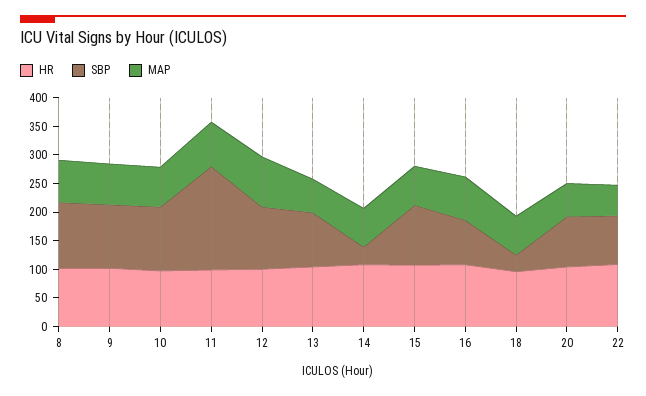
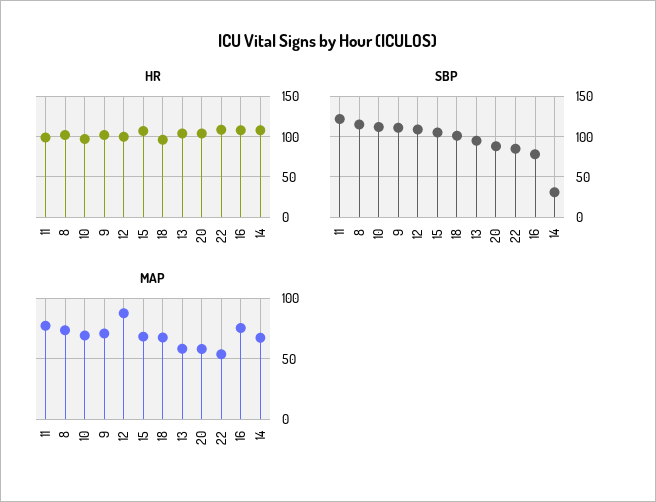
  {
    "HR": {
      "8": 100,
      "9": 100,
      "10": 100,
      "11": 100,
      "12": 100,
      "13": 100,
      "14": 110,
      "15": 110,
      "16": 110,
      "18": 100,
      "20": 100,
      "22": 110
    },
    "SBP": {
      "8": 120,
      "9": 110,
      "10": 110,
-     "11": 175,
+     "11": 120,
      "12": 110,
      "13": 100,
      "14": 30,
      "15": 110,
      "16": 80,
-     "18": 25,
+     "18": 100,
      "20": 90,
      "22": 90
    },
    "MAP": {
      "8": 75,
      "9": 70,
      "10": 70,
      "11": 75,
      "12": 90,
      "13": 60,
      "14": 65,
      "15": 70,
      "16": 75,
      "18": 70,
      "20": 60,
      "22": 55
    }
  }

